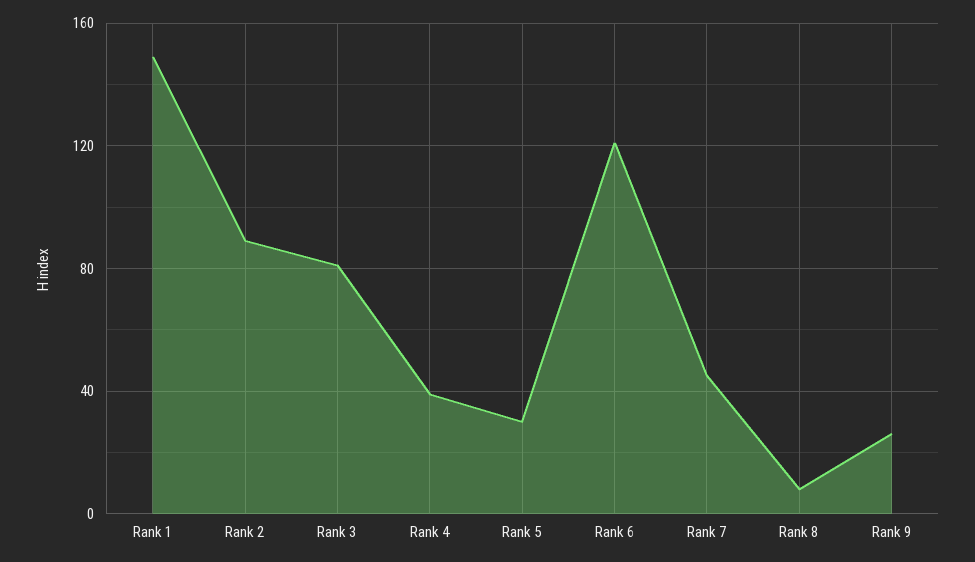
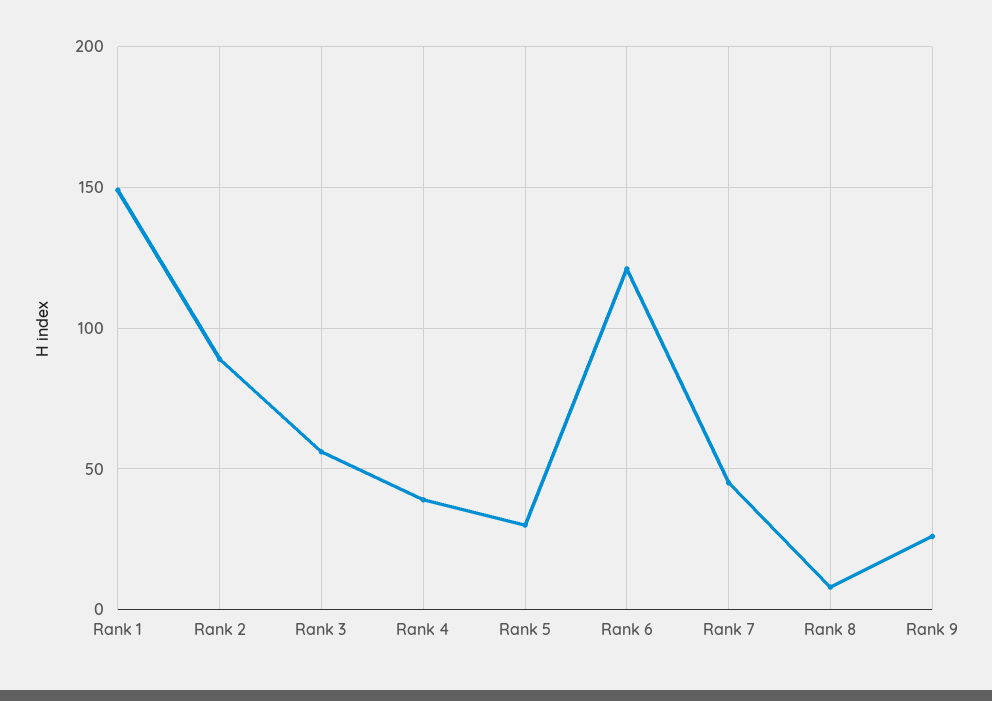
  {
    "Rank 1": 150,
    "Rank 2": 90,
-   "Rank 3": 80,
+   "Rank 3": 55,
    "Rank 4": 40,
    "Rank 5": 30,
    "Rank 6": 120,
    "Rank 7": 45,
    "Rank 8": 10,
    "Rank 9": 25
  }

